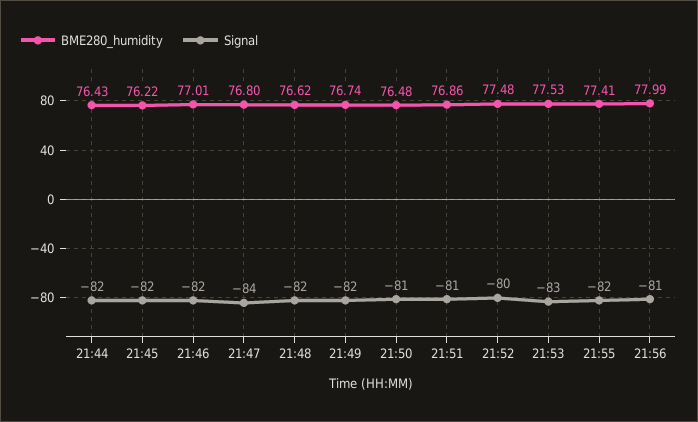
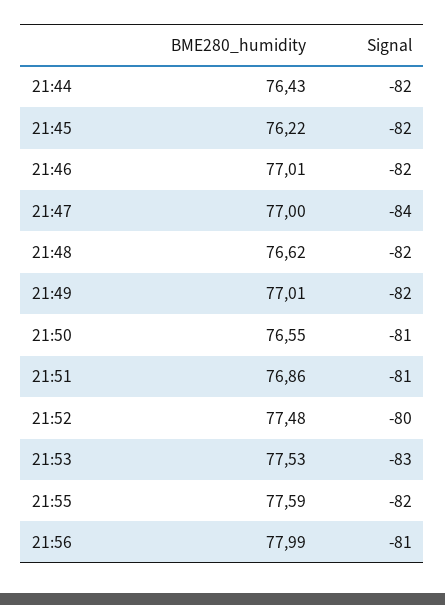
  {
    "BME280_humidity": {
      "21:44": 76.43,
      "21:45": 76.22,
      "21:46": 77.01,
-     "21:47": 76.8,
+     "21:47": 77,
      "21:48": 76.62,
-     "21:49": 76.74,
+     "21:49": 77.01,
-     "21:50": 76.48,
+     "21:50": 76.55,
      "21:51": 76.86,
      "21:52": 77.48,
      "21:53": 77.53,
-     "21:55": 77.41,
+     "21:55": 77.59,
      "21:56": 77.99
    },
    "Signal": {
      "21:44": -82,
      "21:45": -82,
      "21:46": -82,
      "21:47": -84,
      "21:48": -82,
      "21:49": -82,
      "21:50": -81,
      "21:51": -81,
      "21:52": -80,
      "21:53": -83,
      "21:55": -82,
      "21:56": -81
    }
  }

